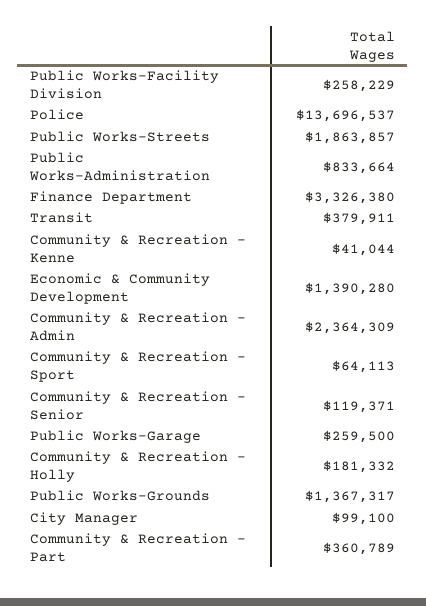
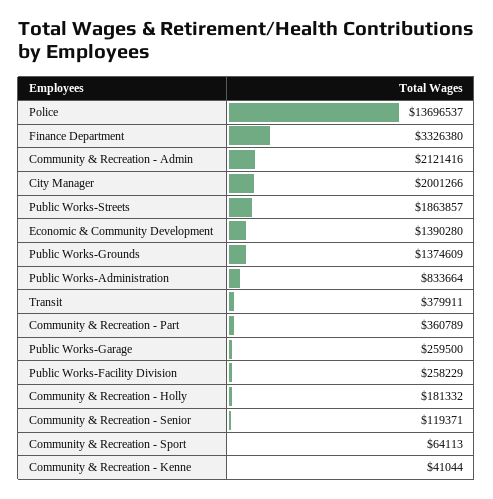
  {
    "Public Works-Facility Division": 258229,
    "Police": 13696537,
    "Public Works-Streets": 1863857,
    "Public Works-Administration": 833664,
    "Finance Department": 3326380,
    "Transit": 379911,
    "Community & Recreation - Kenne": 41044,
    "Economic & Community Development": 1390280,
-   "Community & Recreation - Admin": 2364309,
+   "Community & Recreation - Admin": 2121416,
    "Community & Recreation - Sport": 64113,
    "Community & Recreation - Senior": 119371,
    "Public Works-Garage": 259500,
    "Community & Recreation - Holly": 181332,
-   "Public Works-Grounds": 1367317,
+   "Public Works-Grounds": 1374609,
-   "City Manager": 99100,
+   "City Manager": 2001266,
    "Community & Recreation - Part": 360789
  }

